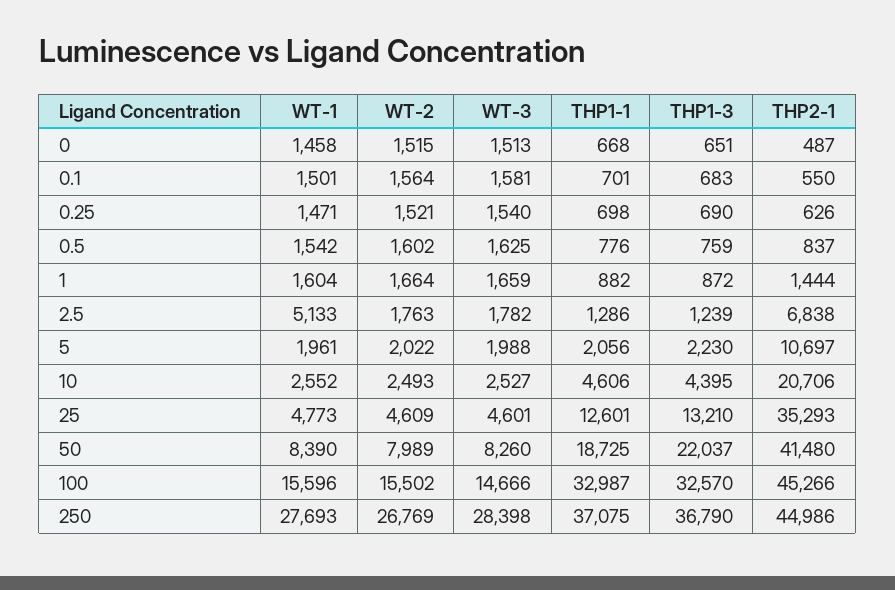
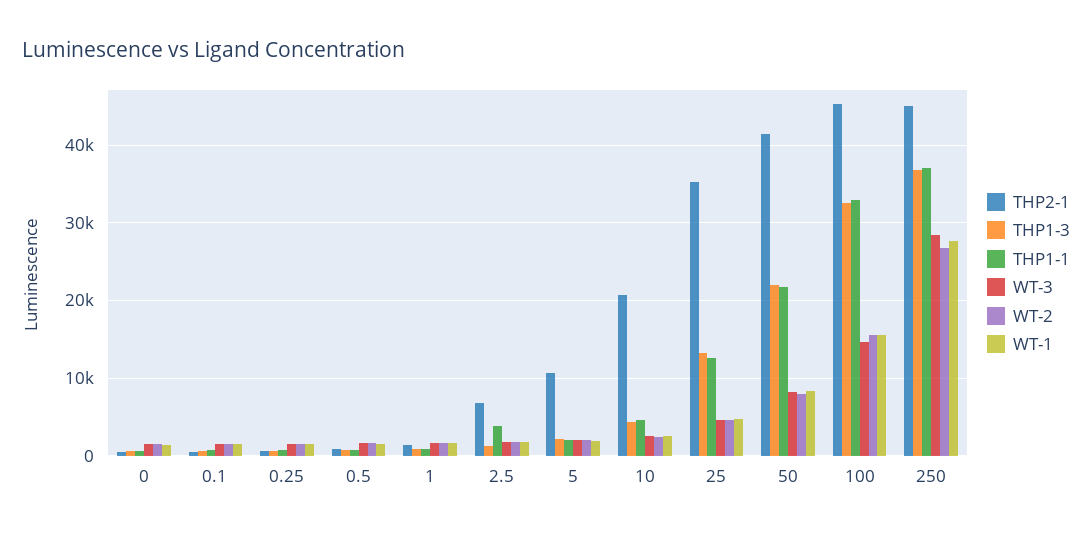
  {
    "WT-1": {
      "0": 1458,
      "0.1": 1501,
      "0.25": 1471,
      "0.5": 1542,
      "1": 1604,
-     "2.5": 5133,
+     "2.5": 2000,
      "5": 1961,
      "10": 2552,
      "25": 4773,
      "50": 8390,
      "100": 15596,
      "250": 27693
    },
    "WT-2": {
      "0": 1515,
      "0.1": 1564,
      "0.25": 1521,
      "0.5": 1602,
      "1": 1664,
      "2.5": 1763,
      "5": 2022,
      "10": 2493,
      "25": 4609,
      "50": 7989,
      "100": 15502,
      "250": 26769
    },
    "WT-3": {
      "0": 1513,
      "0.1": 1581,
      "0.25": 1540,
      "0.5": 1625,
      "1": 1659,
      "2.5": 1782,
      "5": 1988,
      "10": 2527,
      "25": 4601,
      "50": 8260,
      "100": 14666,
      "250": 28398
    },
    "THP1-1": {
      "0": 668,
      "0.1": 701,
      "0.25": 698,
      "0.5": 776,
      "1": 882,
-     "2.5": 1286,
+     "2.5": 4000,
      "5": 2056,
      "10": 4606,
      "25": 12601,
-     "50": 18725,
+     "50": 22000,
      "100": 32987,
      "250": 37075
    },
    "THP1-3": {
      "0": 651,
      "0.1": 683,
      "0.25": 690,
      "0.5": 759,
      "1": 872,
      "2.5": 1239,
      "5": 2230,
      "10": 4395,
      "25": 13210,
      "50": 22037,
      "100": 32570,
      "250": 36790
    },
    "THP2-1": {
      "0": 487,
      "0.1": 550,
      "0.25": 626,
      "0.5": 837,
      "1": 1444,
      "2.5": 6838,
      "5": 10697,
      "10": 20706,
      "25": 35293,
      "50": 41480,
      "100": 45266,
      "250": 44986
    }
  }

